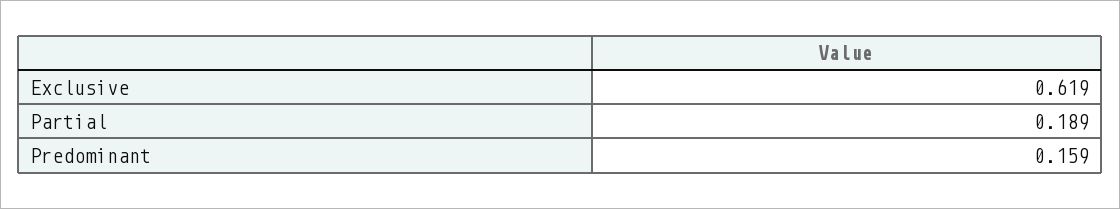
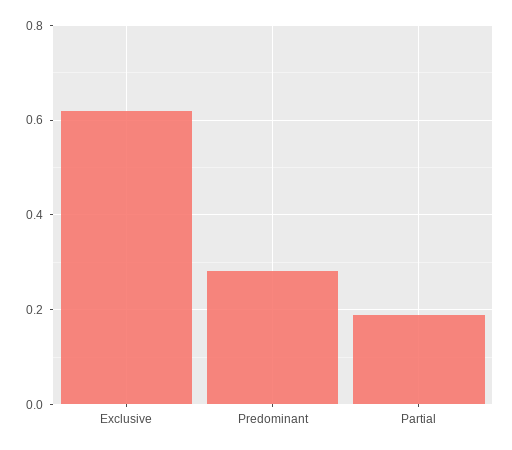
  {
    "Exclusive": 0.619,
    "Partial": 0.189,
-   "Predominant": 0.159
+   "Predominant": 0.28
  }

